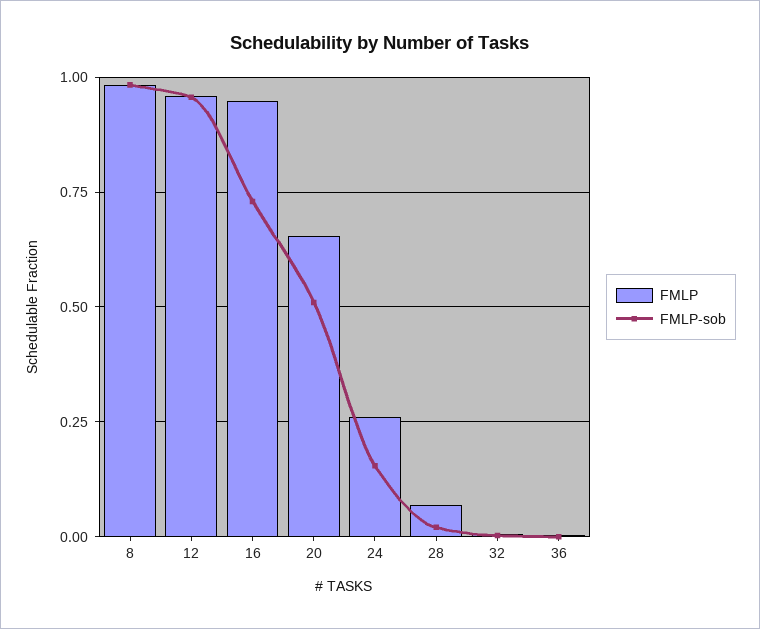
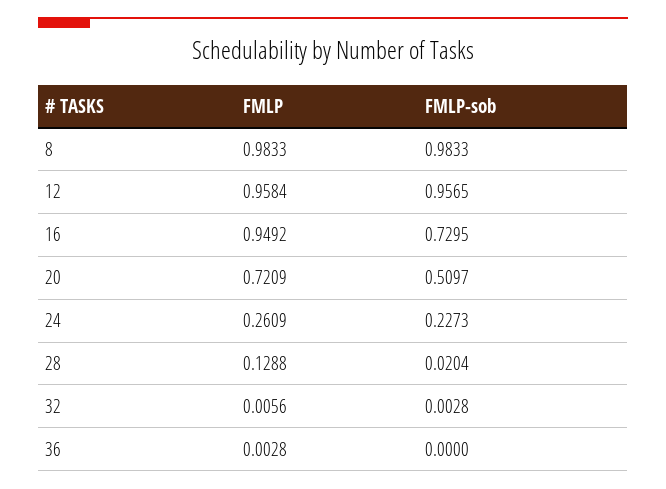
  {
    "FMLP": {
      "8": 0.9833,
      "12": 0.9584,
      "16": 0.9492,
-     "20": 0.65,
+     "20": 0.7209,
      "24": 0.2609,
-     "28": 0.075,
+     "28": 0.1288,
      "32": 0.0056,
      "36": 0.0028
    },
    "FMLP-sob": {
      "8": 0.9833,
      "12": 0.9565,
      "16": 0.7295,
      "20": 0.5097,
-     "24": 0.15,
+     "24": 0.2273,
      "28": 0.0204,
      "32": 0.0028,
      "36": 0
    }
  }

